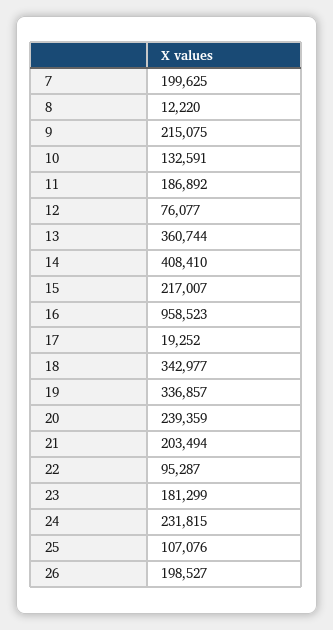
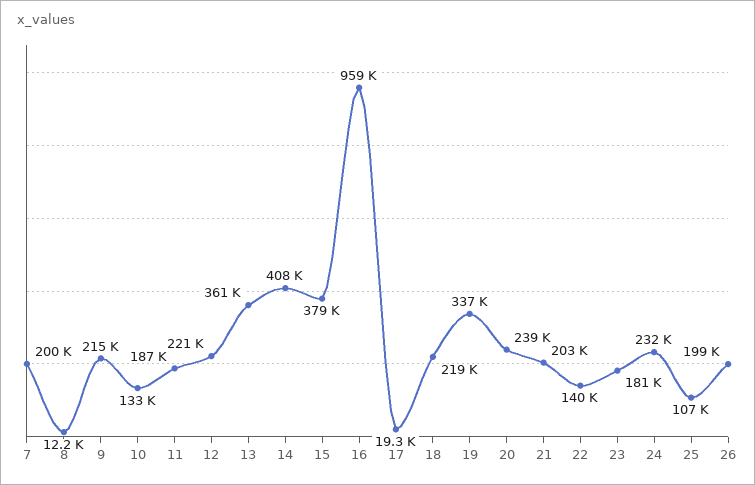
  {
    "7": 199625,
    "8": 12220,
    "9": 215075,
    "10": 132591,
    "11": 186892,
-   "12": 76077,
+   "12": 221000,
    "13": 360744,
    "14": 408410,
-   "15": 217007,
+   "15": 379000,
    "16": 958523,
    "17": 19252,
-   "18": 342977,
+   "18": 219000,
    "19": 336857,
    "20": 239359,
    "21": 203494,
-   "22": 95287,
+   "22": 140000,
    "23": 181299,
    "24": 231815,
    "25": 107076,
    "26": 198527
  }

